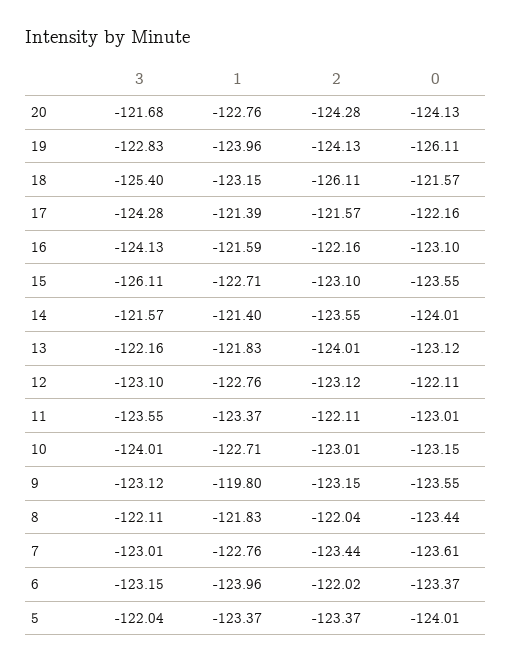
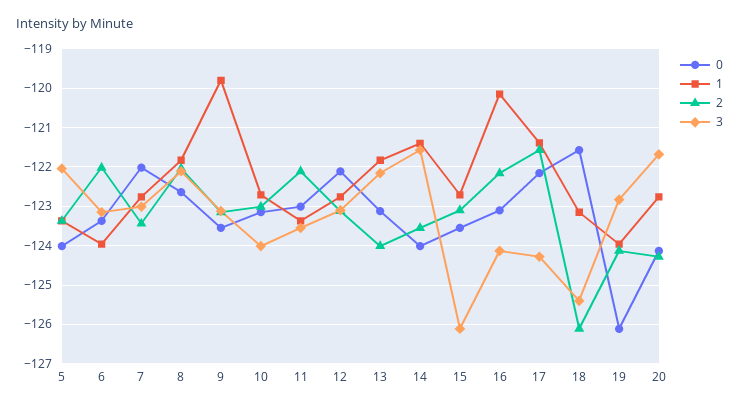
  {
    "3": {
      "20": -121.68,
      "19": -122.83,
      "18": -125.4,
      "17": -124.28,
      "16": -124.13,
      "15": -126.11,
      "14": -121.57,
      "13": -122.16,
      "12": -123.1,
      "11": -123.55,
      "10": -124.01,
      "9": -123.12,
      "8": -122.11,
      "7": -123.01,
      "6": -123.15,
      "5": -122.04
    },
    "1": {
      "20": -122.76,
      "19": -123.96,
      "18": -123.15,
      "17": -121.39,
-     "16": -121.59,
+     "16": -120.2,
      "15": -122.71,
      "14": -121.4,
      "13": -121.83,
      "12": -122.76,
      "11": -123.37,
      "10": -122.71,
      "9": -119.8,
      "8": -121.83,
      "7": -122.76,
      "6": -123.96,
      "5": -123.37
    },
    "2": {
      "20": -124.28,
      "19": -124.13,
      "18": -126.11,
      "17": -121.57,
      "16": -122.16,
      "15": -123.1,
      "14": -123.55,
      "13": -124.01,
      "12": -123.12,
      "11": -122.11,
      "10": -123.01,
      "9": -123.15,
      "8": -122.04,
      "7": -123.44,
      "6": -122.02,
      "5": -123.37
    },
    "0": {
      "20": -124.13,
      "19": -126.11,
      "18": -121.57,
      "17": -122.16,
      "16": -123.1,
      "15": -123.55,
      "14": -124.01,
      "13": -123.12,
      "12": -122.11,
      "11": -123.01,
      "10": -123.15,
      "9": -123.55,
-     "8": -123.44,
+     "8": -122.6,
-     "7": -123.61,
+     "7": -122,
      "6": -123.37,
      "5": -124.01
    }
  }

